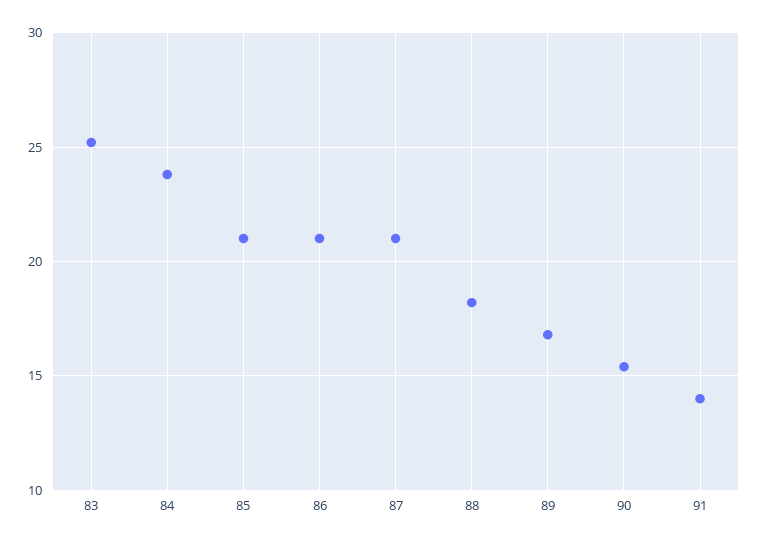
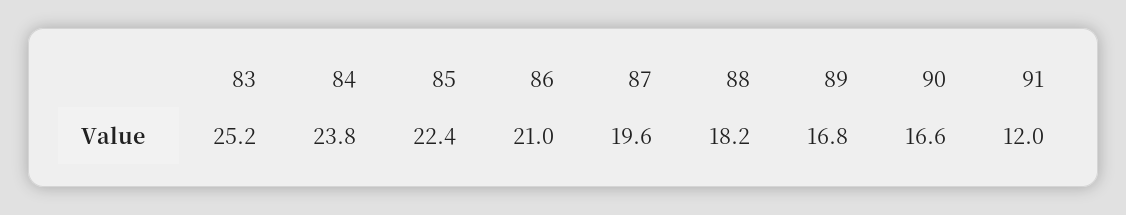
  {
    "83": 25.2,
    "84": 23.8,
-   "85": 21,
+   "85": 22.4,
    "86": 21,
-   "87": 21,
+   "87": 19.6,
    "88": 18.2,
    "89": 16.8,
-   "90": 15.5,
+   "90": 16.6,
-   "91": 14
+   "91": 12
  }

